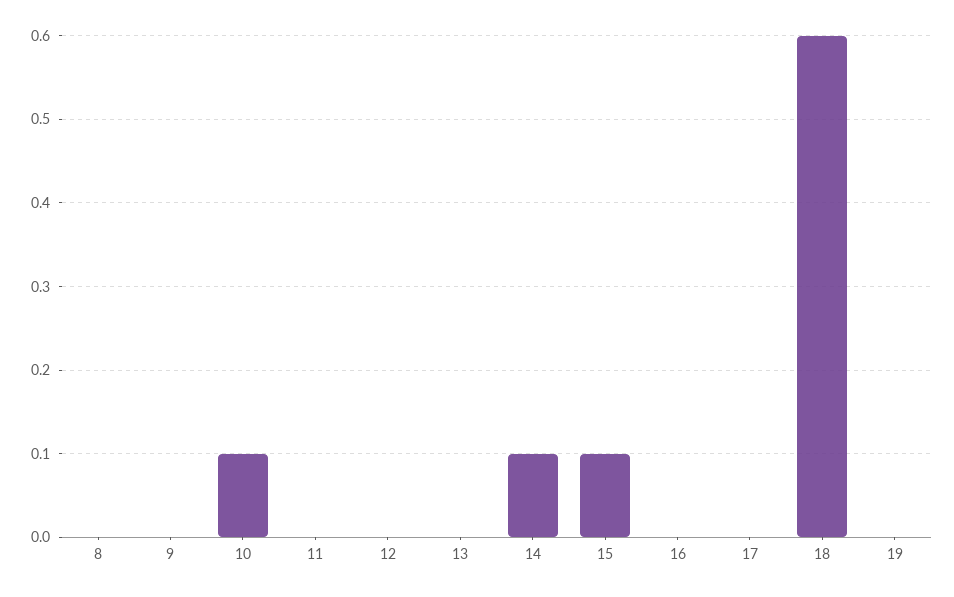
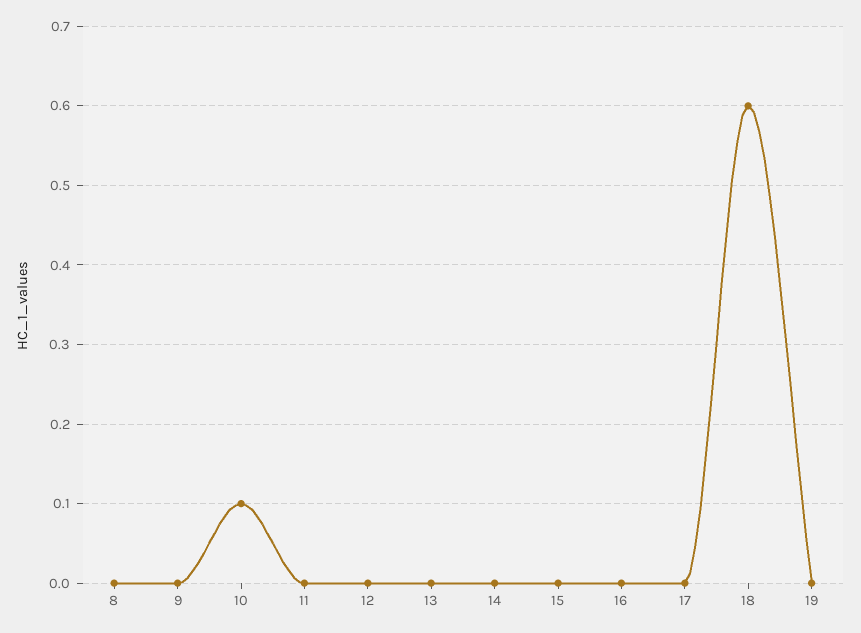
  {
    "8": 0,
    "9": 0,
    "10": 0.1,
    "11": 0,
    "12": 0,
    "13": 0,
-   "14": 0.1,
+   "14": 0,
-   "15": 0.1,
+   "15": 0,
    "16": 0,
    "17": 0,
    "18": 0.6,
    "19": 0
  }

